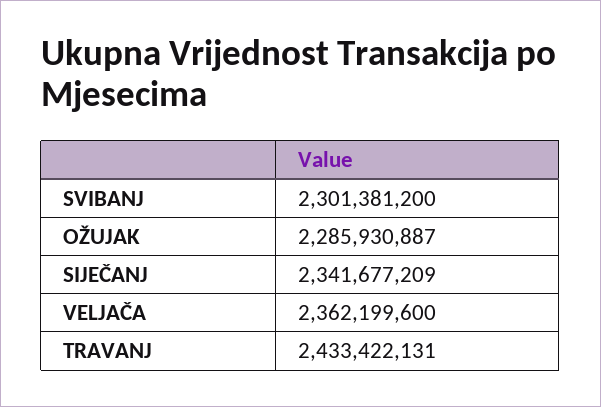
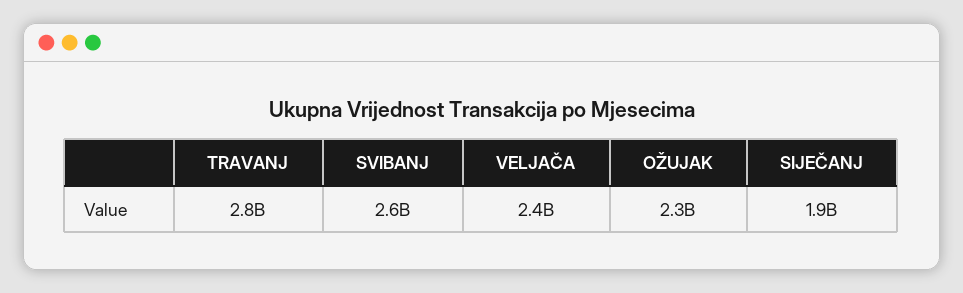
  {
-   "SVIBANJ": 2301381200,
+   "SVIBANJ": 2600000000,
    "OŽUJAK": 2285930887,
-   "SIJEČANJ": 2341677209,
+   "SIJEČANJ": 1900000000,
    "VELJAČA": 2362199600,
-   "TRAVANJ": 2433422131
+   "TRAVANJ": 2800000000
  }

